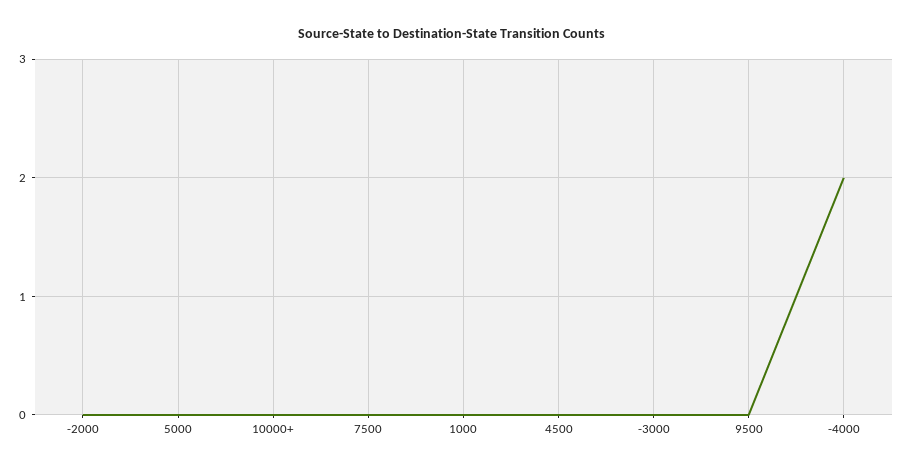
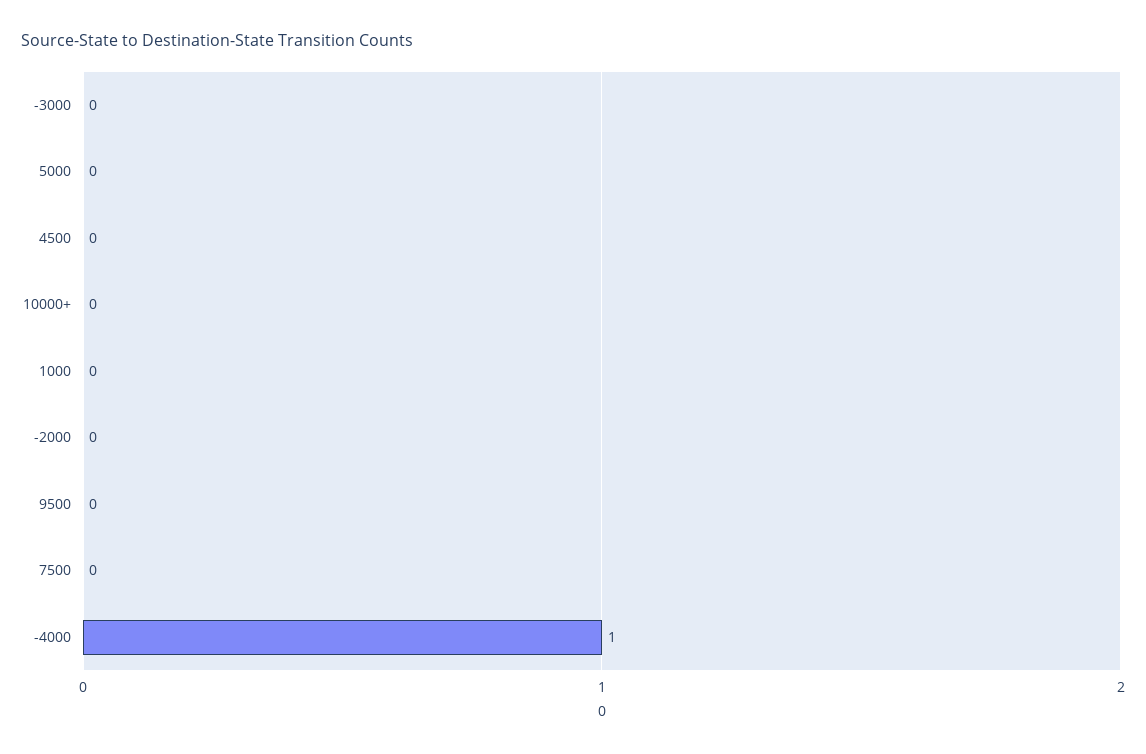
  {
    "-2000": 0,
    "5000": 0,
    "10000+": 0,
    "7500": 0,
    "1000": 0,
    "4500": 0,
    "-3000": 0,
    "9500": 0,
-   "-4000": 2
+   "-4000": 1
  }

